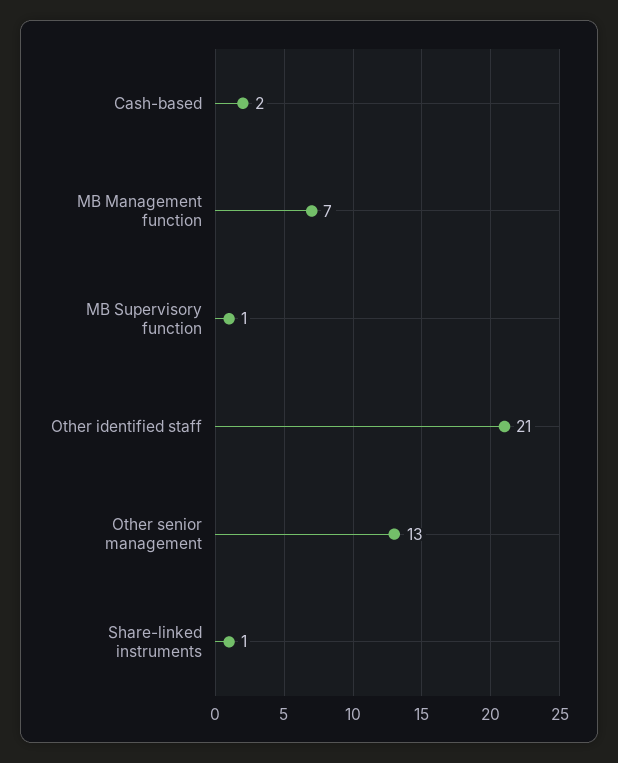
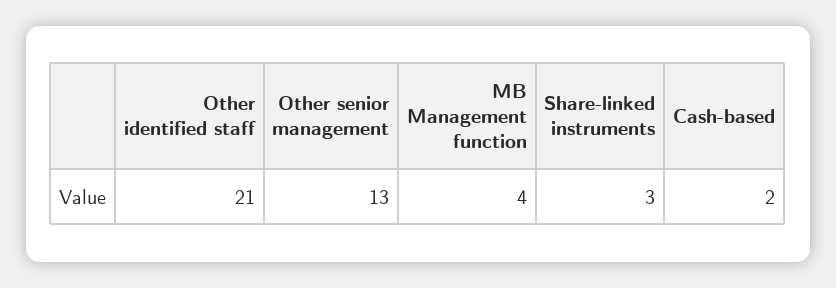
  {
    "Cash-based": 2,
-   "MB Management function": 7,
+   "MB Management function": 4,
-   "MB Supervisory function": 1,
    "Other identified staff": 21,
    "Other senior management": 13,
-   "Share-linked instruments": 1
+   "Share-linked instruments": 3
  }

